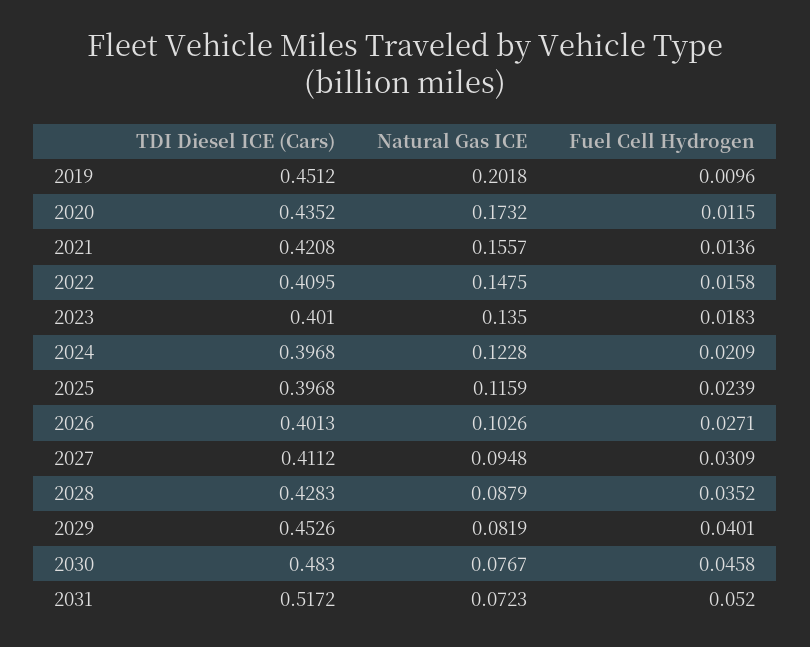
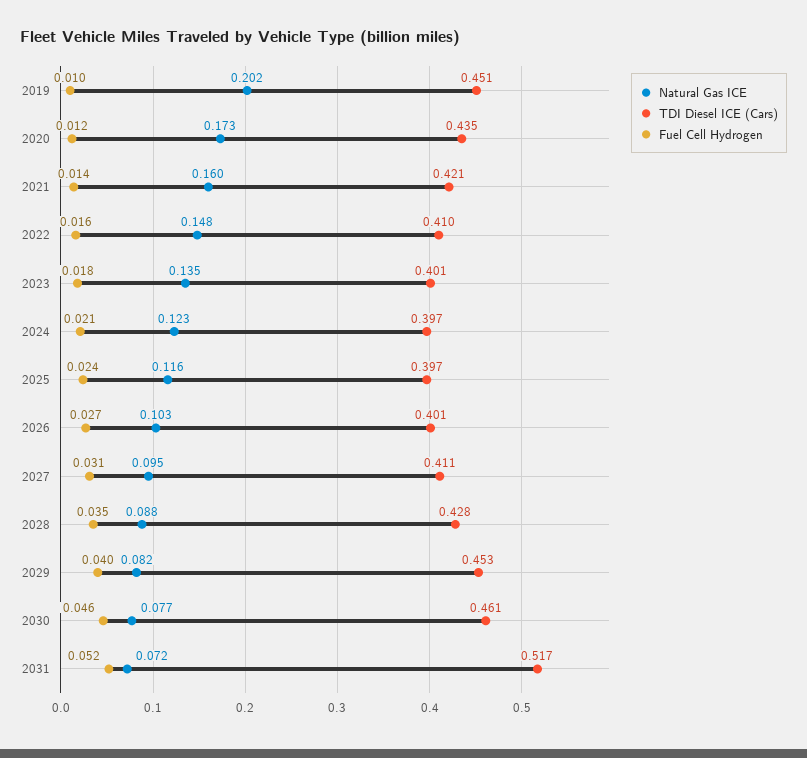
  {
    "TDI Diesel ICE (Cars)": {
      "2019": 0.4512,
      "2020": 0.4352,
      "2021": 0.4208,
      "2022": 0.4095,
      "2023": 0.401,
      "2024": 0.3968,
      "2025": 0.3968,
      "2026": 0.4013,
      "2027": 0.4112,
      "2028": 0.4283,
      "2029": 0.4526,
-     "2030": 0.483,
+     "2030": 0.461,
      "2031": 0.5172
    },
    "Natural Gas ICE": {
      "2019": 0.2018,
      "2020": 0.1732,
-     "2021": 0.1557,
+     "2021": 0.16,
      "2022": 0.1475,
      "2023": 0.135,
      "2024": 0.1228,
      "2025": 0.1159,
      "2026": 0.1026,
      "2027": 0.0948,
      "2028": 0.0879,
      "2029": 0.0819,
      "2030": 0.0767,
      "2031": 0.0723
    },
    "Fuel Cell Hydrogen": {
      "2019": 0.0096,
      "2020": 0.0115,
      "2021": 0.0136,
      "2022": 0.0158,
      "2023": 0.0183,
      "2024": 0.0209,
      "2025": 0.0239,
      "2026": 0.0271,
      "2027": 0.0309,
      "2028": 0.0352,
      "2029": 0.0401,
      "2030": 0.0458,
      "2031": 0.052
    }
  }

